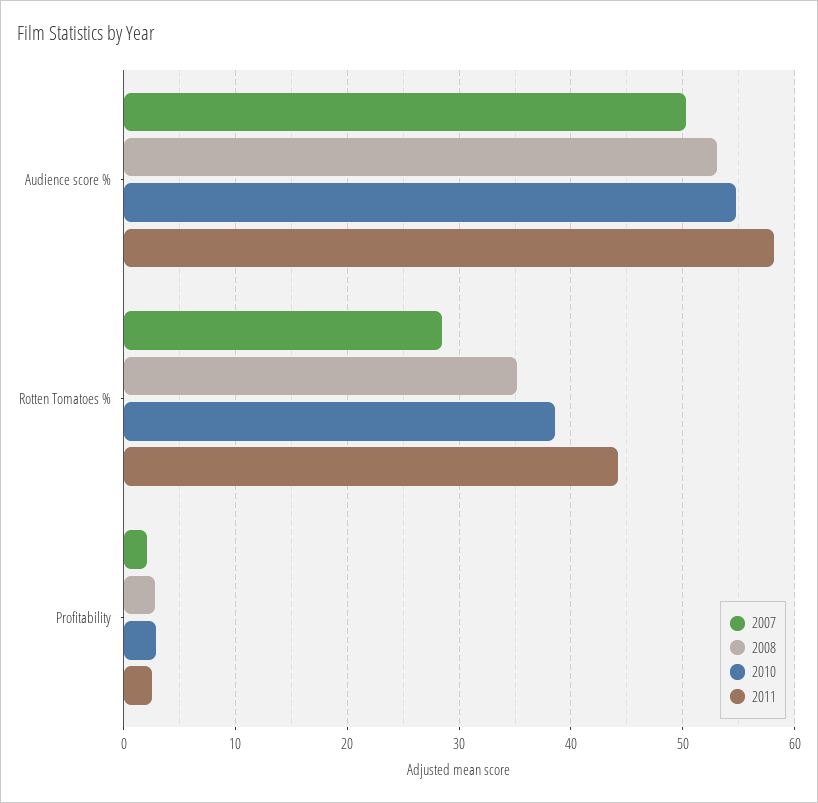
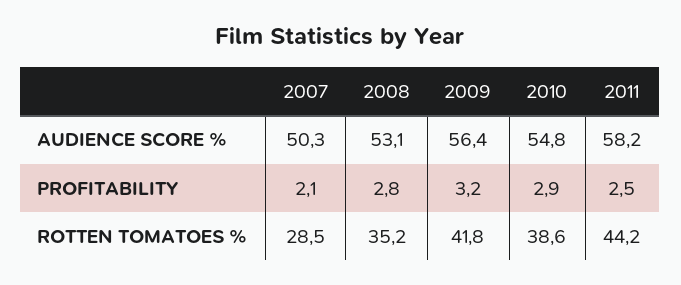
  {
    "2007": {
      "Audience score %": 50.3,
      "Rotten Tomatoes %": 28.5,
      "Profitability": 2.1
    },
    "2008": {
      "Audience score %": 53.1,
      "Rotten Tomatoes %": 35.2,
      "Profitability": 2.8
    },
    "2010": {
      "Audience score %": 54.8,
      "Rotten Tomatoes %": 38.6,
      "Profitability": 2.9
    },
    "2011": {
      "Audience score %": 58.2,
      "Rotten Tomatoes %": 44.2,
      "Profitability": 2.5
-   }
+   },
+   "2009": {
+     "Audience score %": 56.4,
+     "Profitability": 3.2,
+     "Rotten Tomatoes %": 41.8
+   }
  }

